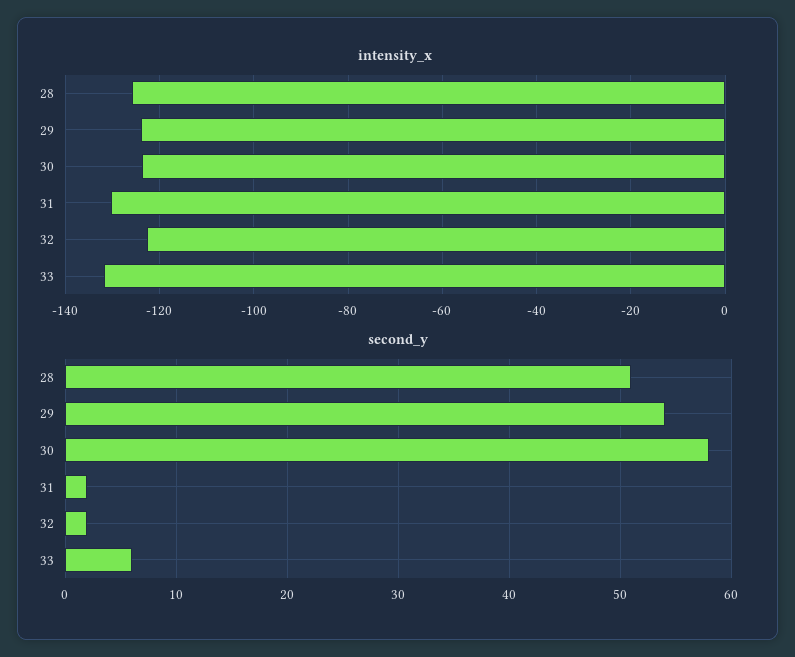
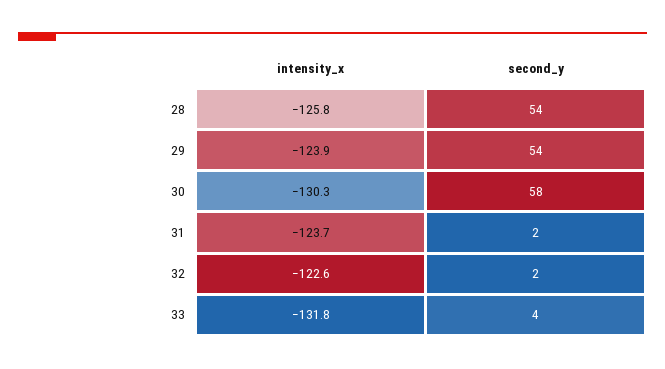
  {
    "intensity_x": {
      "28": -125.8,
      "29": -123.9,
-     "30": -124,
+     "30": -130.3,
-     "31": -130,
+     "31": -123.7,
      "32": -122.6,
      "33": -131.8
    },
    "second_y": {
-     "28": 51,
+     "28": 54,
      "29": 54,
      "30": 58,
      "31": 2,
      "32": 2,
-     "33": 6
+     "33": 4
    }
  }

